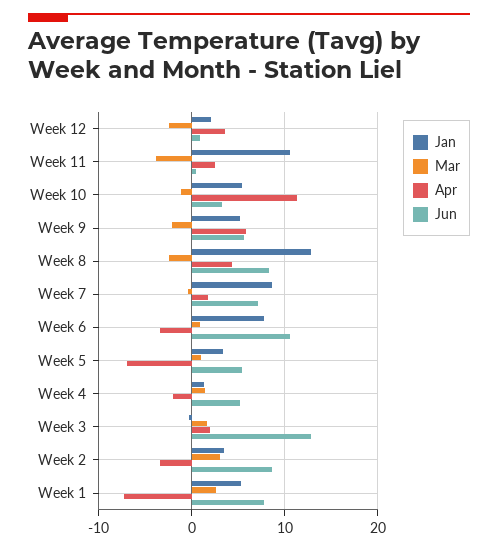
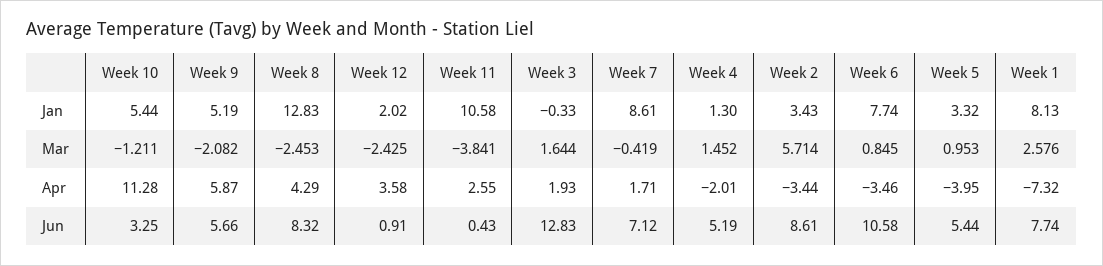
  {
    "Jan": {
      "Week 12": 2.02,
      "Week 11": 10.58,
      "Week 10": 5.44,
      "Week 9": 5.19,
      "Week 8": 12.83,
      "Week 7": 8.61,
      "Week 6": 7.74,
      "Week 5": 3.32,
      "Week 4": 1.3,
      "Week 3": -0.33,
      "Week 2": 3.43,
-     "Week 1": 5
+     "Week 1": 8.13
    },
    "Mar": {
      "Week 12": -2.425,
      "Week 11": -3.841,
      "Week 10": -1.211,
      "Week 9": -2.082,
      "Week 8": -2.453,
      "Week 7": -0.419,
      "Week 6": 0.845,
      "Week 5": 0.953,
      "Week 4": 1.452,
      "Week 3": 1.644,
-     "Week 2": 3,
+     "Week 2": 5.714,
      "Week 1": 2.576
    },
    "Apr": {
      "Week 12": 3.58,
      "Week 11": 2.55,
      "Week 10": 11.28,
      "Week 9": 5.87,
      "Week 8": 4.29,
      "Week 7": 1.71,
      "Week 6": -3.46,
-     "Week 5": -7,
+     "Week 5": -3.95,
      "Week 4": -2.01,
      "Week 3": 1.93,
      "Week 2": -3.44,
      "Week 1": -7.32
    },
    "Jun": {
      "Week 12": 0.91,
      "Week 11": 0.43,
      "Week 10": 3.25,
      "Week 9": 5.66,
      "Week 8": 8.32,
      "Week 7": 7.12,
      "Week 6": 10.58,
      "Week 5": 5.44,
      "Week 4": 5.19,
      "Week 3": 12.83,
      "Week 2": 8.61,
      "Week 1": 7.74
    }
  }

